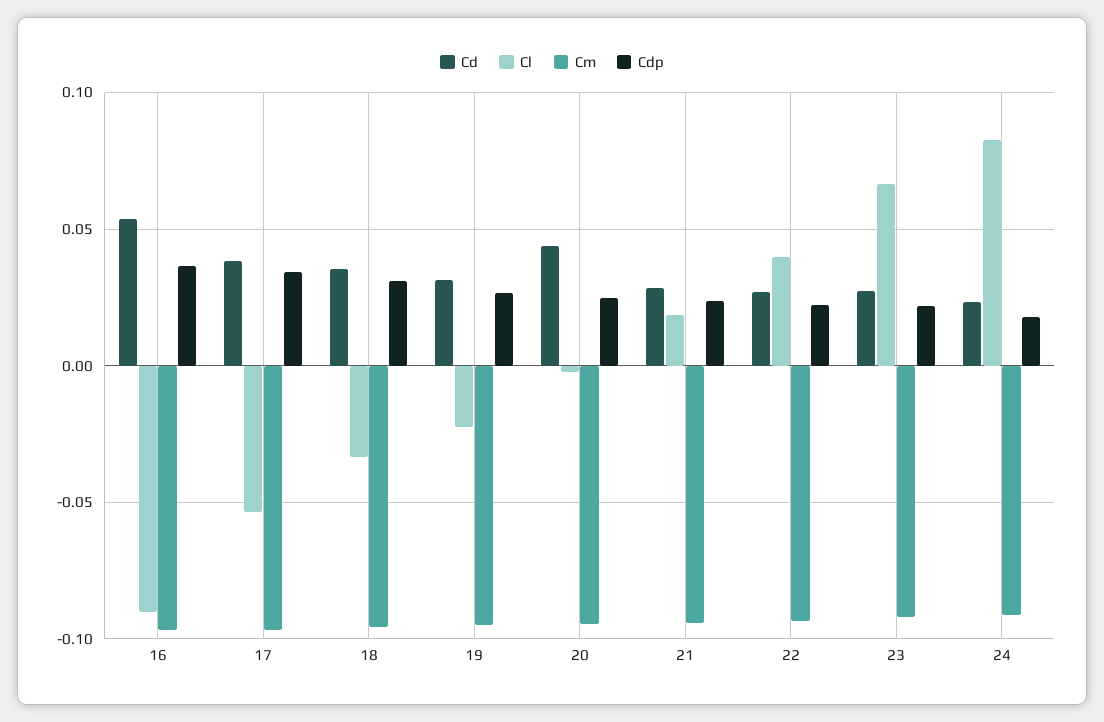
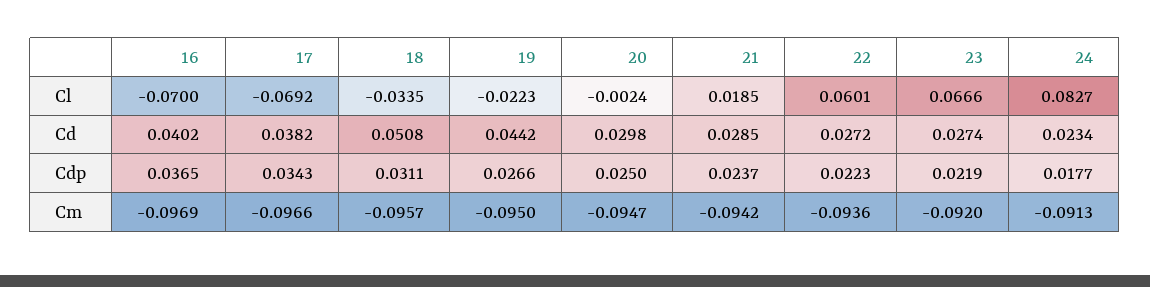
  {
    "Cd": {
-     "16": 0.055,
+     "16": 0.0402,
      "17": 0.0382,
-     "18": 0.035,
+     "18": 0.0508,
-     "19": 0.03,
+     "19": 0.0442,
-     "20": 0.045,
+     "20": 0.0298,
      "21": 0.0285,
      "22": 0.0272,
      "23": 0.0274,
      "24": 0.0234
    },
    "Cl": {
-     "16": -0.09,
+     "16": -0.07,
-     "17": -0.055,
+     "17": -0.0692,
      "18": -0.0335,
      "19": -0.0223,
      "20": -0.0024,
      "21": 0.0185,
-     "22": 0.04,
+     "22": 0.0601,
      "23": 0.0666,
      "24": 0.0827
    },
    "Cm": {
      "16": -0.0969,
      "17": -0.0966,
      "18": -0.0957,
      "19": -0.095,
      "20": -0.0947,
      "21": -0.0942,
      "22": -0.0936,
      "23": -0.092,
      "24": -0.0913
    },
    "Cdp": {
      "16": 0.0365,
      "17": 0.0343,
      "18": 0.0311,
      "19": 0.0266,
      "20": 0.025,
      "21": 0.0237,
      "22": 0.0223,
      "23": 0.0219,
      "24": 0.0177
    }
  }

